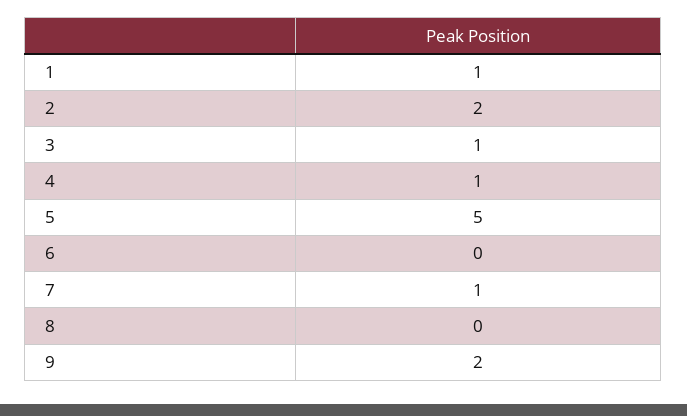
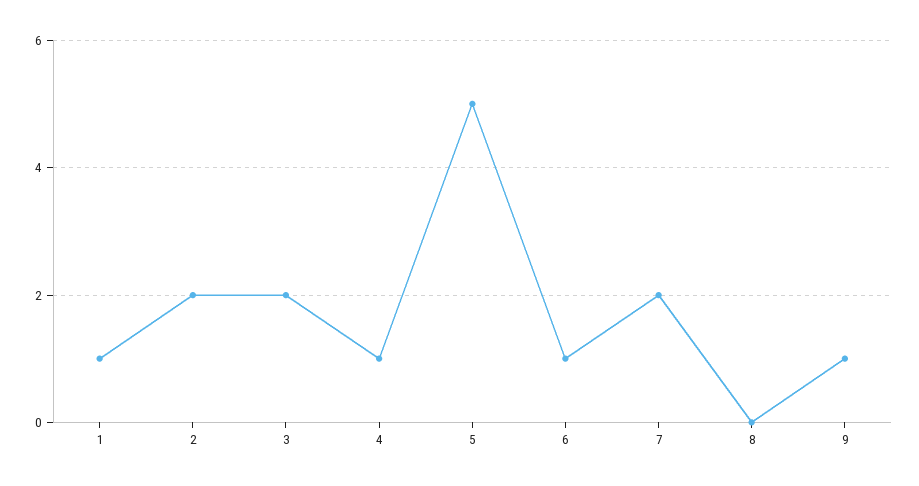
  {
    "1": 1,
    "2": 2,
-   "3": 1,
+   "3": 2,
    "4": 1,
    "5": 5,
-   "6": 0,
+   "6": 1,
-   "7": 1,
+   "7": 2,
    "8": 0,
-   "9": 2
+   "9": 1
  }

